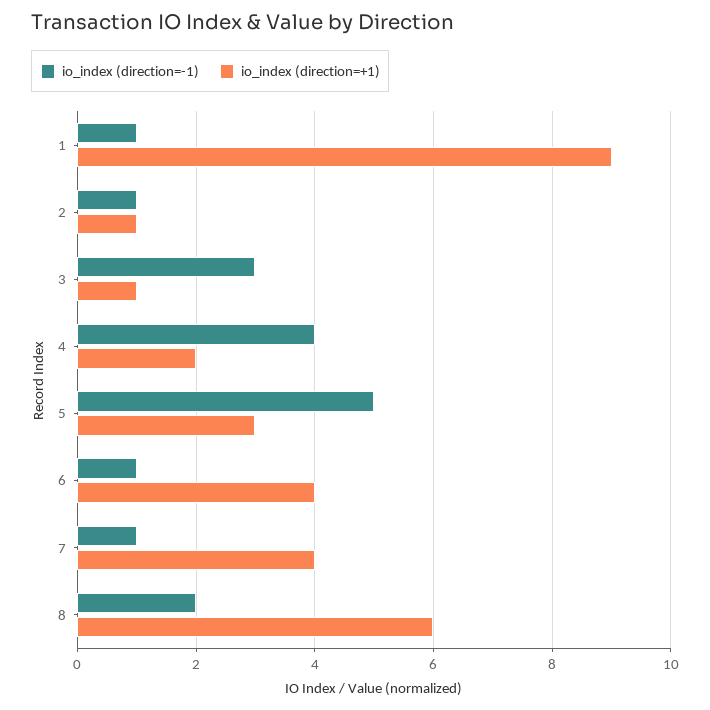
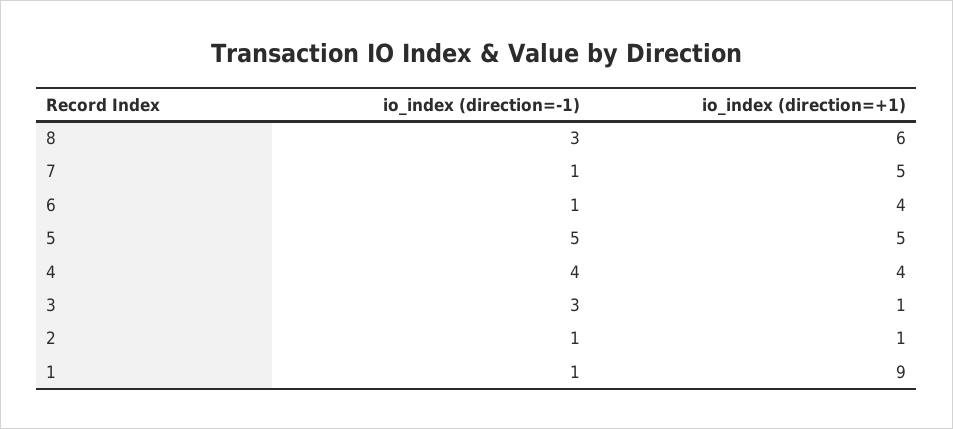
  {
    "io_index (direction=-1)": {
      "1": 1,
      "2": 1,
      "3": 3,
      "4": 4,
      "5": 5,
      "6": 1,
      "7": 1,
-     "8": 2
+     "8": 3
    },
    "io_index (direction=+1)": {
      "1": 9,
      "2": 1,
      "3": 1,
-     "4": 2,
+     "4": 4,
-     "5": 3,
+     "5": 5,
      "6": 4,
-     "7": 4,
+     "7": 5,
      "8": 6
    }
  }

